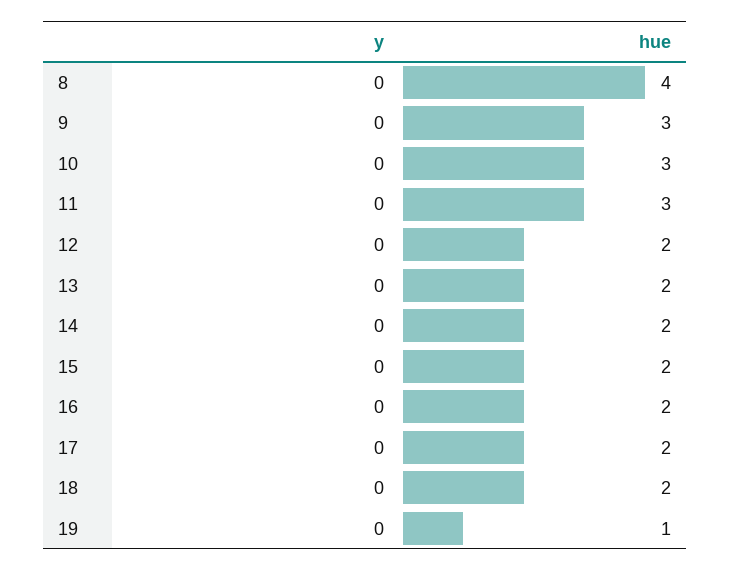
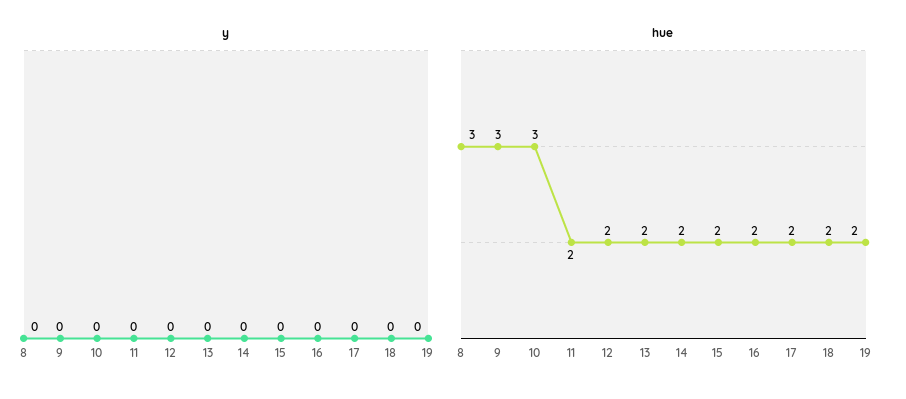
  {
    "y": {
      "8": 0,
      "9": 0,
      "10": 0,
      "11": 0,
      "12": 0,
      "13": 0,
      "14": 0,
      "15": 0,
      "16": 0,
      "17": 0,
      "18": 0,
      "19": 0
    },
    "hue": {
-     "8": 4,
+     "8": 3,
      "9": 3,
      "10": 3,
-     "11": 3,
+     "11": 2,
      "12": 2,
      "13": 2,
      "14": 2,
      "15": 2,
      "16": 2,
      "17": 2,
      "18": 2,
-     "19": 1
+     "19": 2
    }
  }

